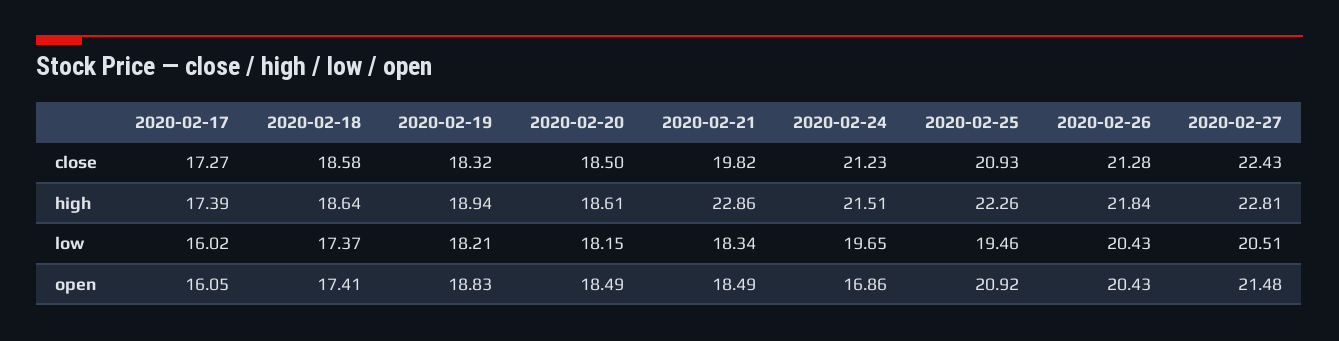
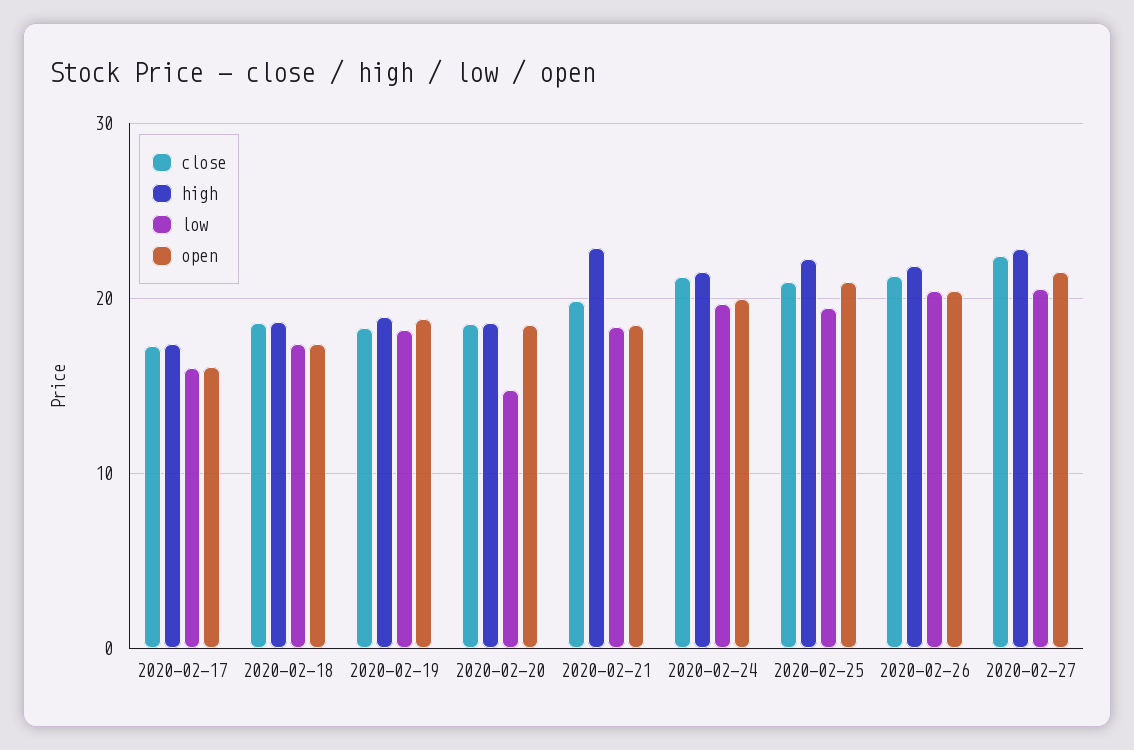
  {
    "close": {
      "2020-02-17": 17.27,
      "2020-02-18": 18.58,
      "2020-02-19": 18.32,
      "2020-02-20": 18.5,
      "2020-02-21": 19.82,
      "2020-02-24": 21.23,
      "2020-02-25": 20.93,
      "2020-02-26": 21.28,
      "2020-02-27": 22.43
    },
    "high": {
      "2020-02-17": 17.39,
      "2020-02-18": 18.64,
      "2020-02-19": 18.94,
      "2020-02-20": 18.61,
      "2020-02-21": 22.86,
      "2020-02-24": 21.51,
      "2020-02-25": 22.26,
      "2020-02-26": 21.84,
      "2020-02-27": 22.81
    },
    "low": {
      "2020-02-17": 16.02,
      "2020-02-18": 17.37,
      "2020-02-19": 18.21,
-     "2020-02-20": 18.15,
+     "2020-02-20": 15,
      "2020-02-21": 18.34,
      "2020-02-24": 19.65,
      "2020-02-25": 19.46,
      "2020-02-26": 20.43,
      "2020-02-27": 20.51
    },
    "open": {
      "2020-02-17": 16.05,
      "2020-02-18": 17.41,
      "2020-02-19": 18.83,
      "2020-02-20": 18.49,
      "2020-02-21": 18.49,
-     "2020-02-24": 16.86,
+     "2020-02-24": 20,
      "2020-02-25": 20.92,
      "2020-02-26": 20.43,
      "2020-02-27": 21.48
    }
  }

